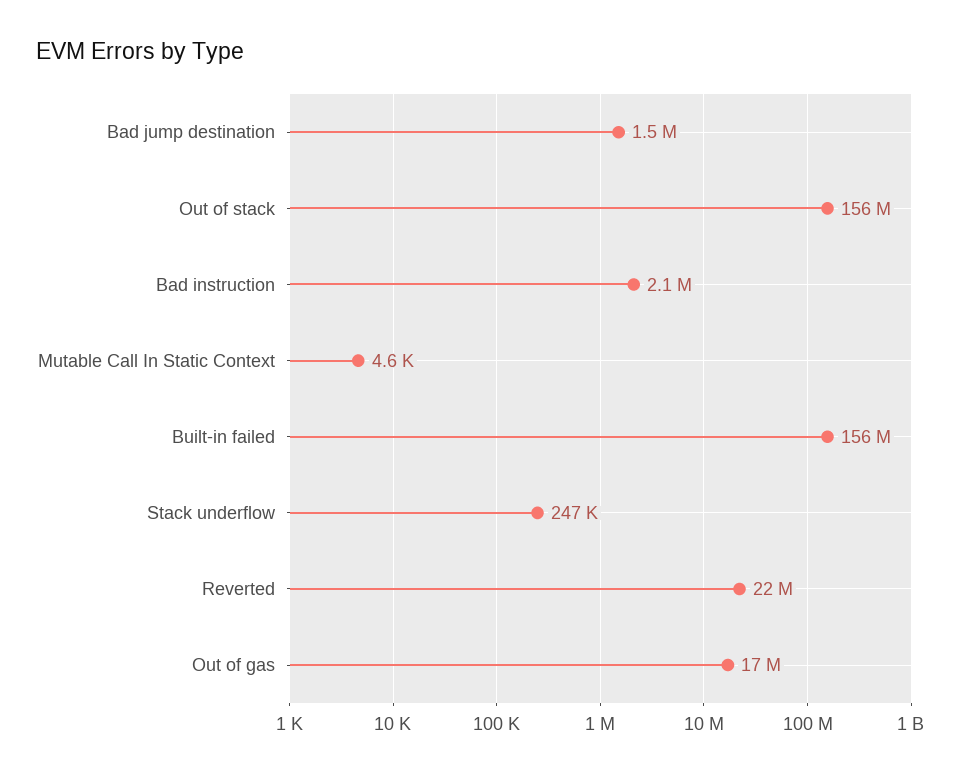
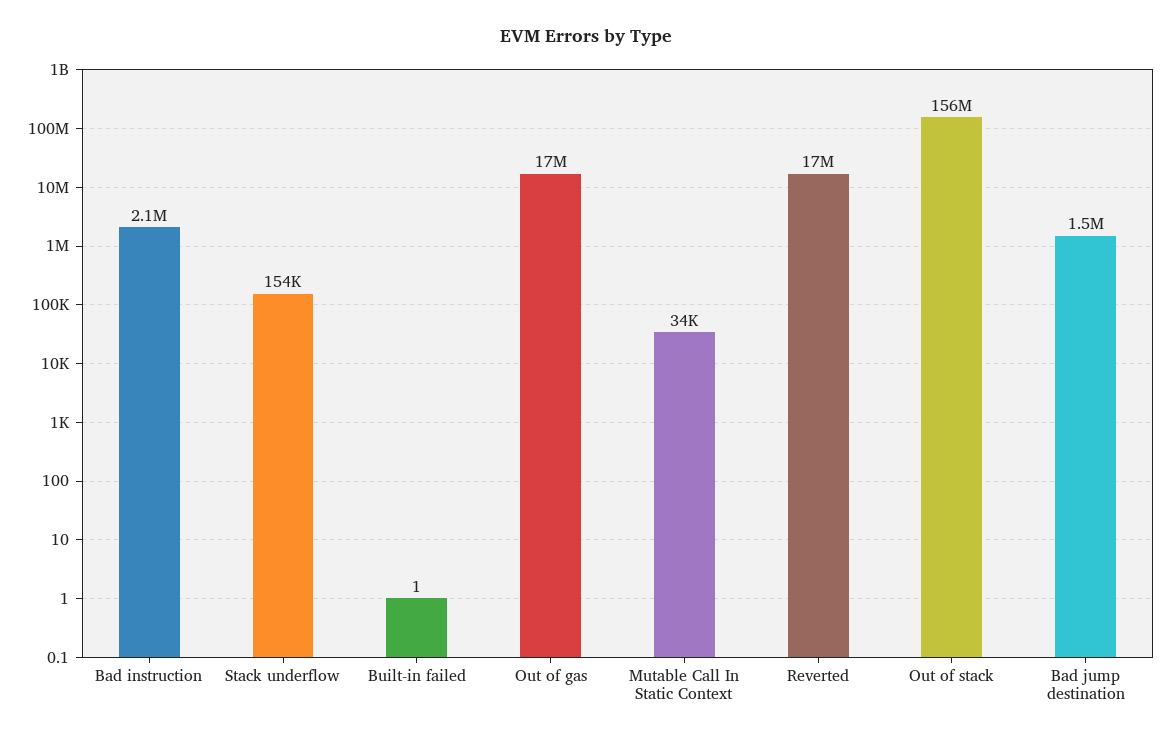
  {
    "Bad jump destination": 1500000,
    "Out of stack": 156000000,
    "Bad instruction": 2100000,
-   "Mutable Call In Static Context": 4600,
+   "Mutable Call In Static Context": 34000,
-   "Built-in failed": 156000000,
+   "Built-in failed": 1,
-   "Stack underflow": 247000,
+   "Stack underflow": 154000,
-   "Reverted": 22000000,
+   "Reverted": 17000000,
    "Out of gas": 17000000
  }

